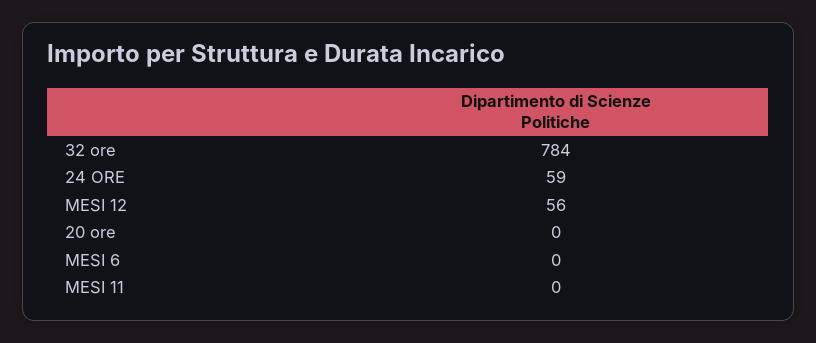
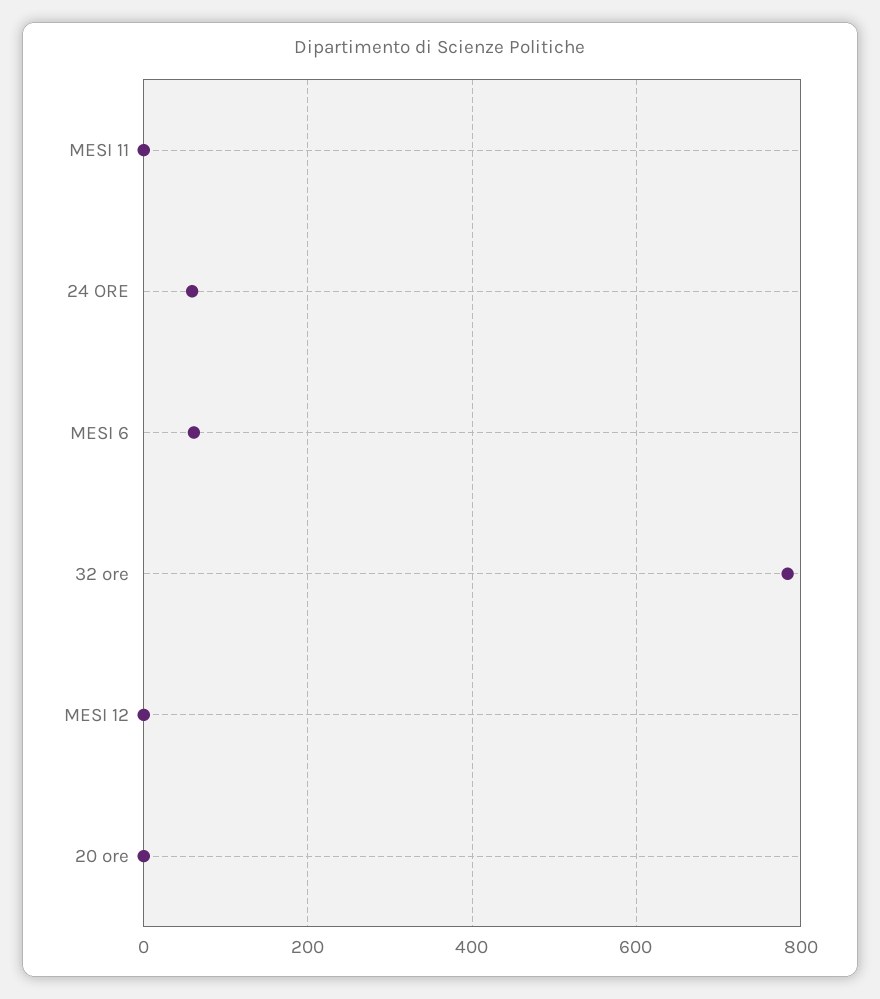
  {
    "32 ore": 784,
    "24 ORE": 59,
-   "MESI 12": 56,
+   "MESI 12": 0,
    "20 ore": 0,
-   "MESI 6": 0,
+   "MESI 6": 60,
    "MESI 11": 0
  }

